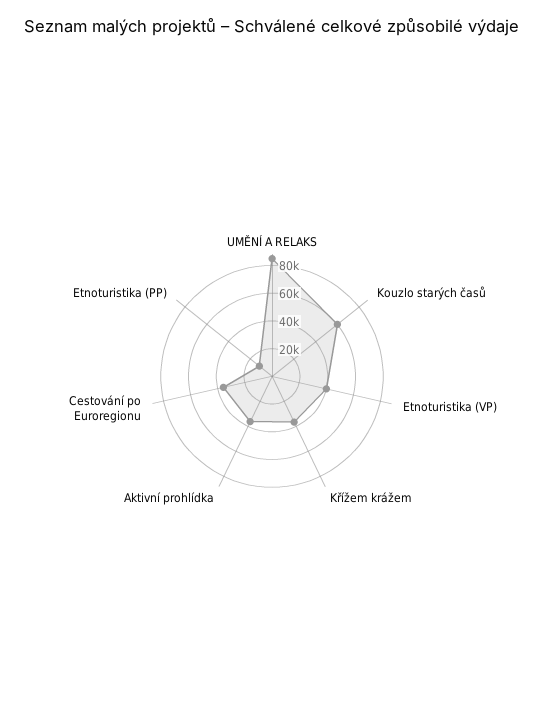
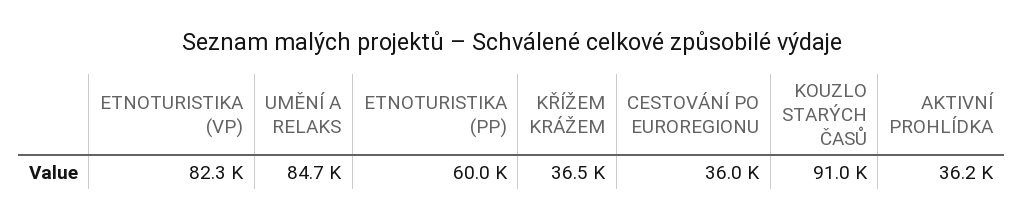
  {
    "UMĚNÍ A RELAKS": 84700,
-   "Kouzlo starých časů": 60000,
+   "Kouzlo starých časů": 91000,
-   "Etnoturistika (VP)": 40000,
+   "Etnoturistika (VP)": 82300,
    "Křížem krážem": 36500,
    "Aktivní prohlídka": 36200,
    "Cestování po Euroregionu": 36000,
-   "Etnoturistika (PP)": 10000
+   "Etnoturistika (PP)": 60000
  }

